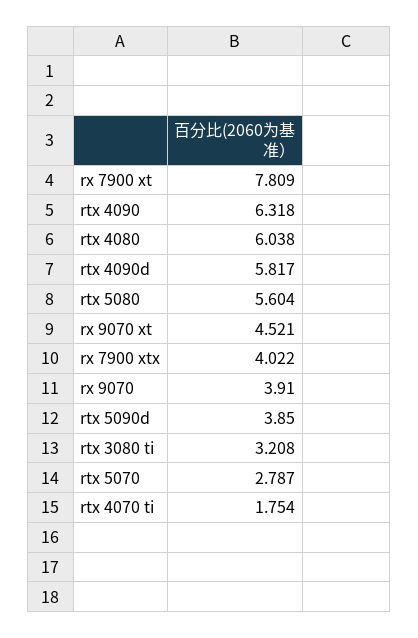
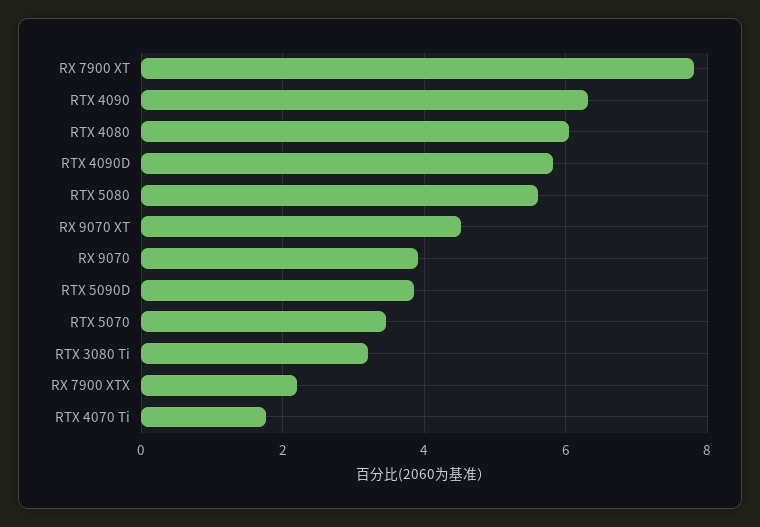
  {
    "rx 7900 xt": 7.809,
    "rtx 4090": 6.318,
    "rtx 4080": 6.038,
    "rtx 4090d": 5.817,
    "rtx 5080": 5.604,
    "rx 9070 xt": 4.521,
-   "rx 7900 xtx": 4.022,
+   "rx 7900 xtx": 2.2,
    "rx 9070": 3.91,
    "rtx 5090d": 3.85,
    "rtx 3080 ti": 3.208,
-   "rtx 5070": 2.787,
+   "rtx 5070": 3.4,
    "rtx 4070 ti": 1.754
  }

